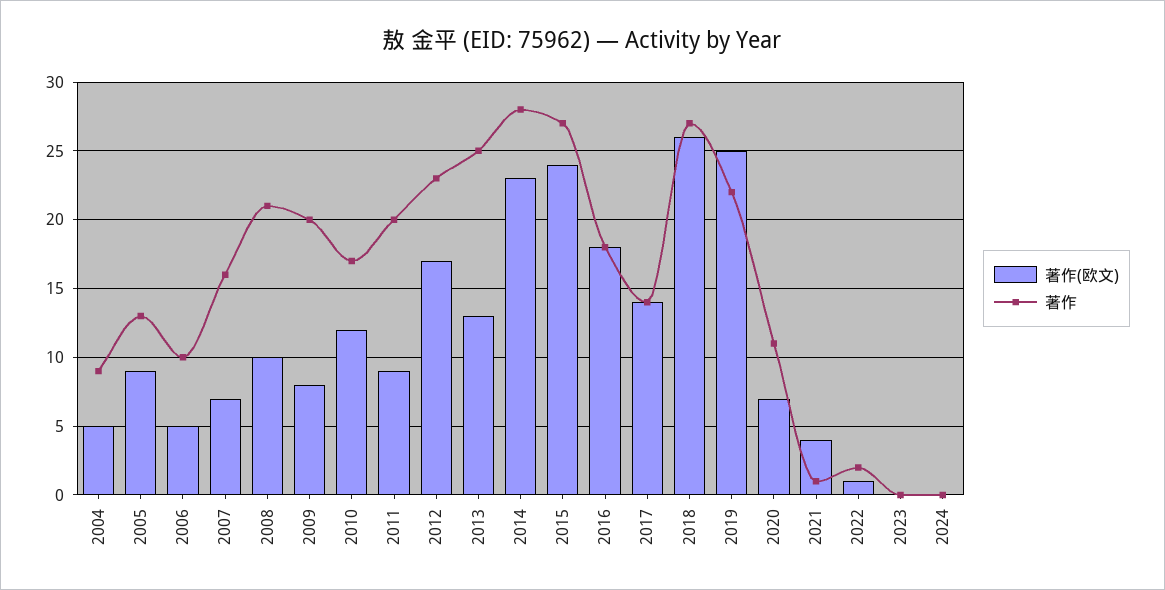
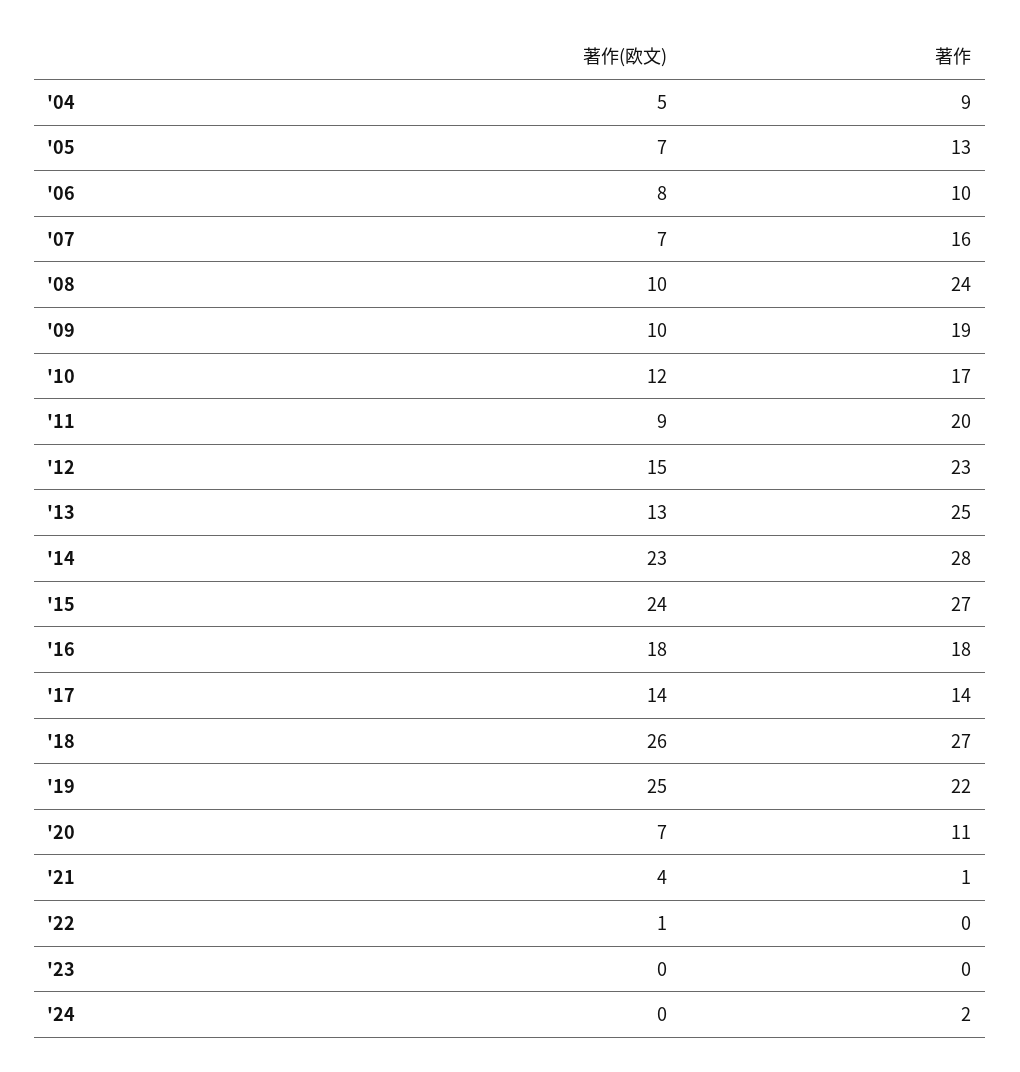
  {
    "著作(欧文)": {
      "2004": 5,
-     "2005": 9,
+     "2005": 7,
-     "2006": 5,
+     "2006": 8,
      "2007": 7,
      "2008": 10,
-     "2009": 8,
+     "2009": 10,
      "2010": 12,
      "2011": 9,
-     "2012": 17,
+     "2012": 15,
      "2013": 13,
      "2014": 23,
      "2015": 24,
      "2016": 18,
      "2017": 14,
      "2018": 26,
      "2019": 25,
      "2020": 7,
      "2021": 4,
      "2022": 1,
      "2023": 0,
      "2024": 0
    },
    "著作": {
      "2004": 9,
      "2005": 13,
      "2006": 10,
      "2007": 16,
-     "2008": 21,
+     "2008": 24,
-     "2009": 20,
+     "2009": 19,
      "2010": 17,
      "2011": 20,
      "2012": 23,
      "2013": 25,
      "2014": 28,
      "2015": 27,
      "2016": 18,
      "2017": 14,
      "2018": 27,
      "2019": 22,
      "2020": 11,
      "2021": 1,
-     "2022": 2,
+     "2022": 0,
      "2023": 0,
-     "2024": 0
+     "2024": 2
    }
  }

